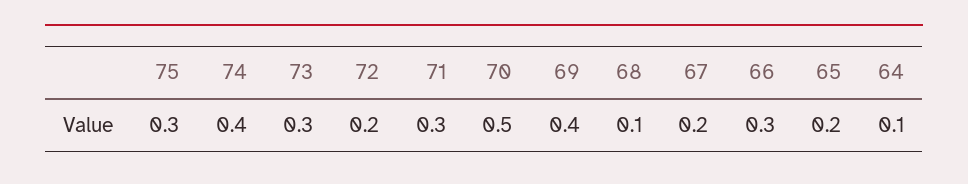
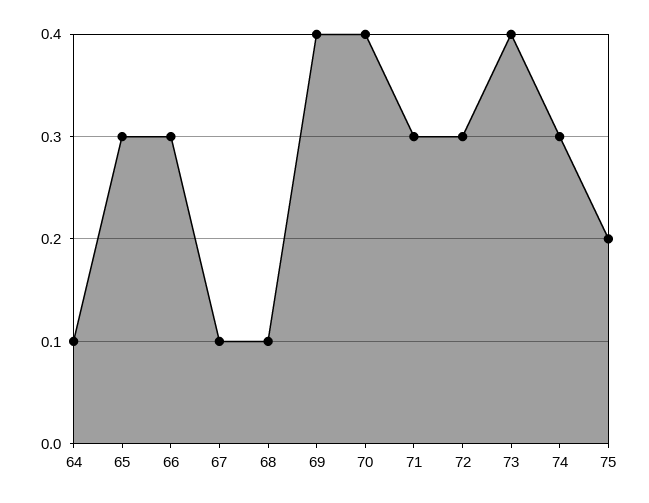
  {
-   "75": 0.3,
+   "75": 0.2,
-   "74": 0.4,
+   "74": 0.3,
-   "73": 0.3,
+   "73": 0.4,
-   "72": 0.2,
+   "72": 0.3,
    "71": 0.3,
-   "70": 0.5,
+   "70": 0.4,
    "69": 0.4,
    "68": 0.1,
-   "67": 0.2,
+   "67": 0.1,
    "66": 0.3,
-   "65": 0.2,
+   "65": 0.3,
    "64": 0.1
  }

